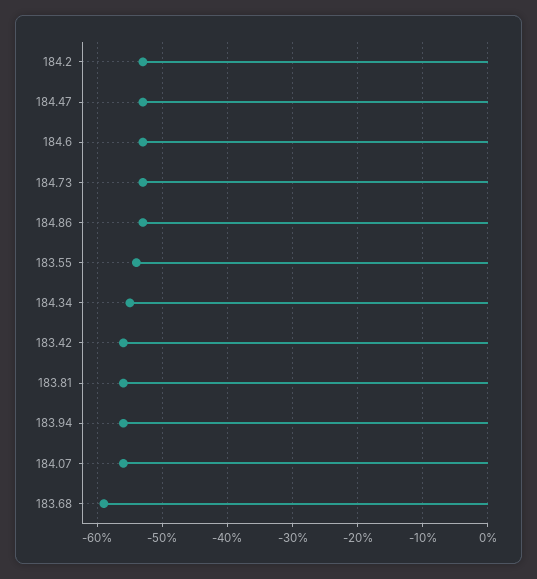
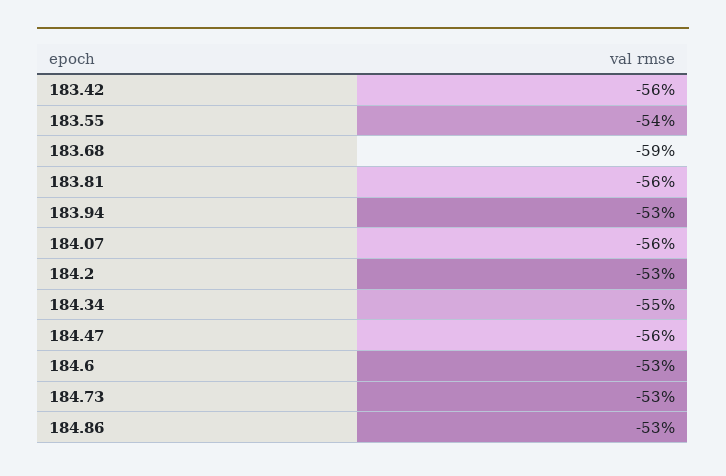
  {
    "184.2": -53,
-   "184.47": -53,
+   "184.47": -56,
    "184.6": -53,
    "184.73": -53,
    "184.86": -53,
    "183.55": -54,
    "184.34": -55,
    "183.42": -56,
    "183.81": -56,
-   "183.94": -56,
+   "183.94": -53,
    "184.07": -56,
    "183.68": -59
  }

